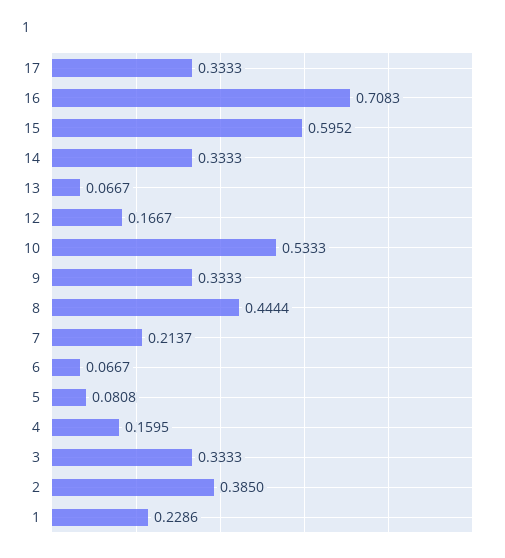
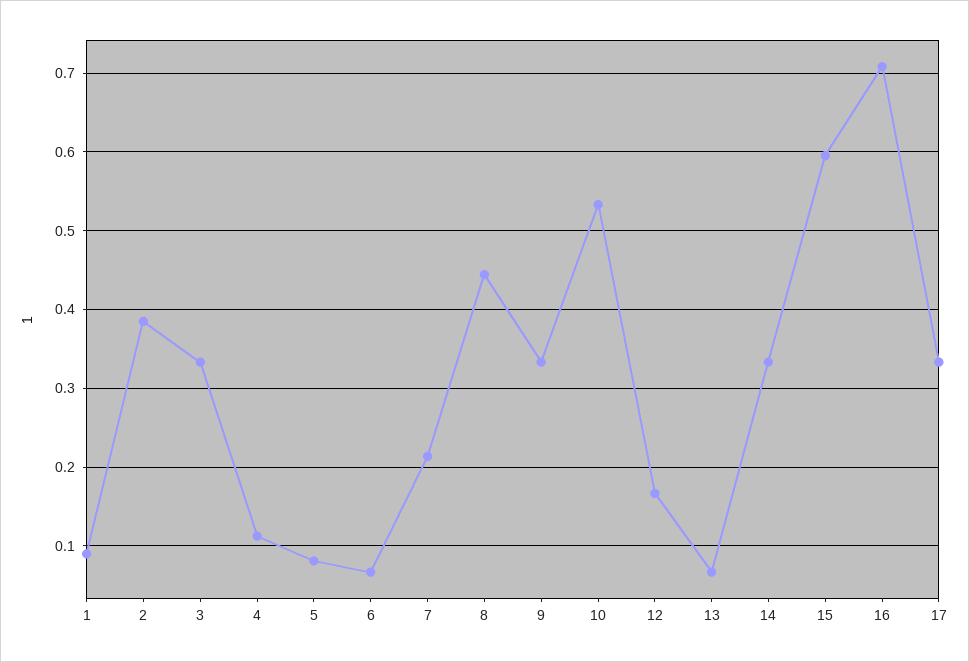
  {
    "17": 0.3333,
    "16": 0.7083,
    "15": 0.5952,
    "14": 0.3333,
    "13": 0.0667,
    "12": 0.1667,
    "10": 0.5333,
    "9": 0.3333,
    "8": 0.4444,
    "7": 0.2137,
    "6": 0.0667,
    "5": 0.0808,
-   "4": 0.1595,
+   "4": 0.11,
    "3": 0.3333,
    "2": 0.385,
-   "1": 0.2286
+   "1": 0.09
  }

